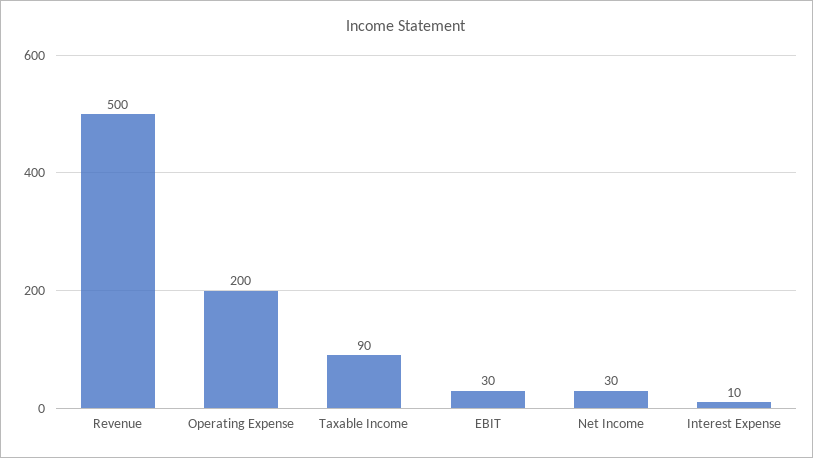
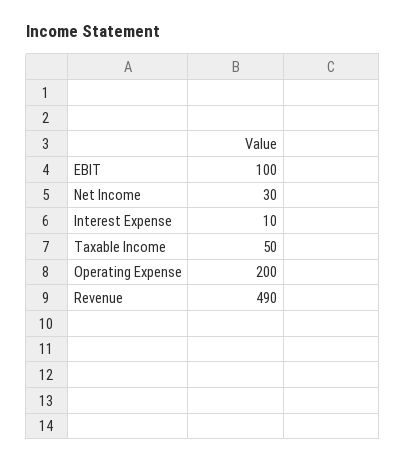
  {
-   "Revenue": 500,
+   "Revenue": 490,
    "Operating Expense": 200,
-   "Taxable Income": 90,
+   "Taxable Income": 50,
-   "EBIT": 30,
+   "EBIT": 100,
    "Net Income": 30,
    "Interest Expense": 10
  }

